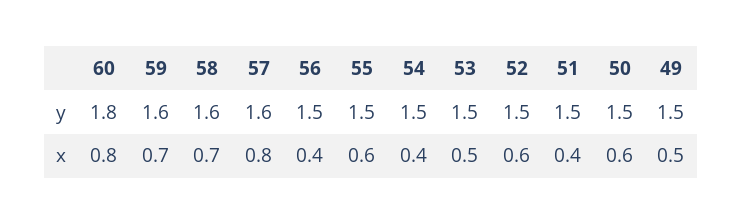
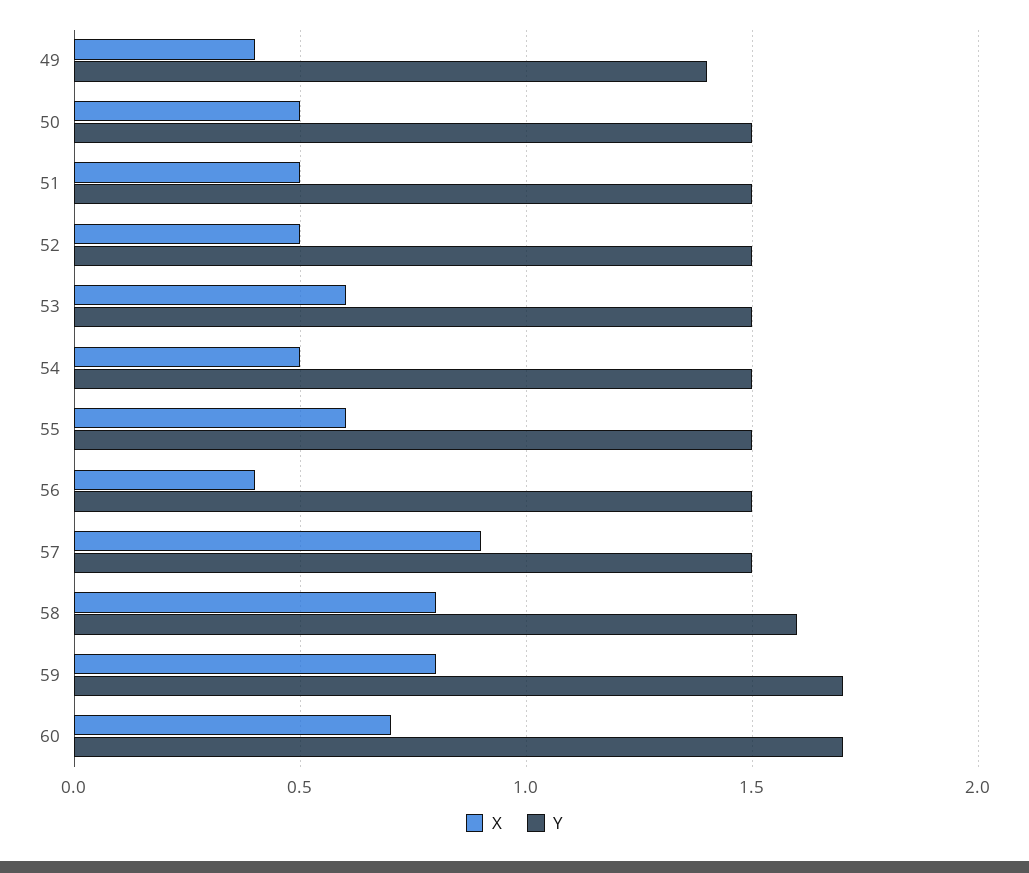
  {
    "y": {
-     "60": 1.8,
+     "60": 1.7,
-     "59": 1.6,
+     "59": 1.7,
      "58": 1.6,
-     "57": 1.6,
+     "57": 1.5,
      "56": 1.5,
      "55": 1.5,
      "54": 1.5,
      "53": 1.5,
      "52": 1.5,
      "51": 1.5,
      "50": 1.5,
-     "49": 1.5
+     "49": 1.4
    },
    "x": {
-     "60": 0.8,
+     "60": 0.7,
-     "59": 0.7,
+     "59": 0.8,
-     "58": 0.7,
+     "58": 0.8,
-     "57": 0.8,
+     "57": 0.9,
      "56": 0.4,
      "55": 0.6,
-     "54": 0.4,
+     "54": 0.5,
-     "53": 0.5,
+     "53": 0.6,
-     "52": 0.6,
+     "52": 0.5,
-     "51": 0.4,
+     "51": 0.5,
-     "50": 0.6,
+     "50": 0.5,
-     "49": 0.5
+     "49": 0.4
    }
  }

